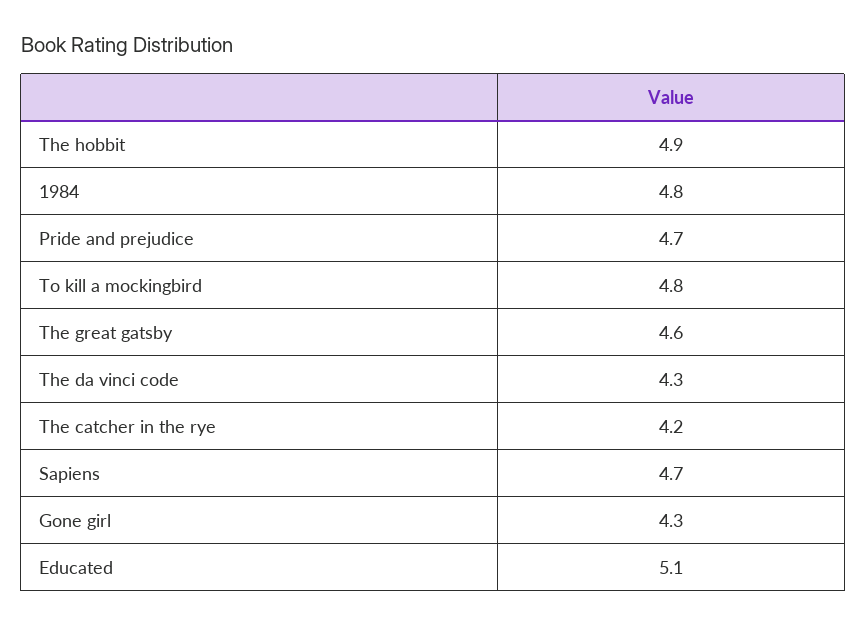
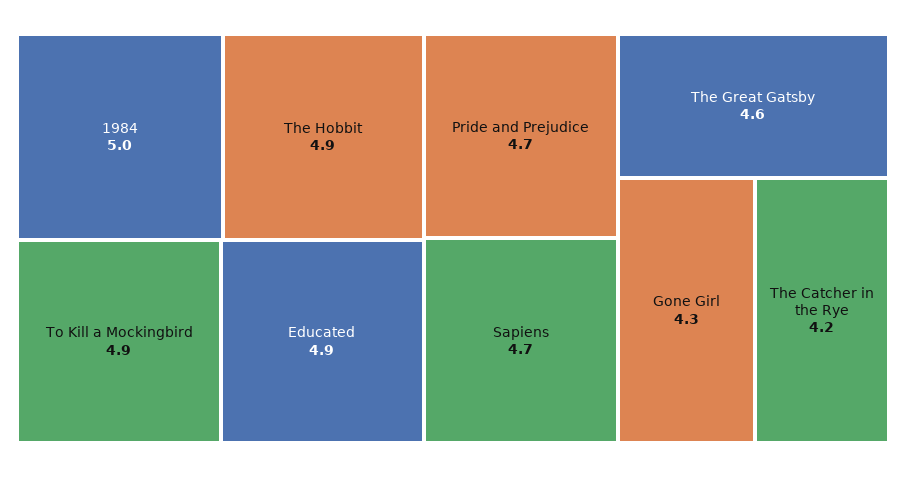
  {
    "The hobbit": 4.9,
-   "1984": 4.8,
+   "1984": 5,
    "Pride and prejudice": 4.7,
-   "To kill a mockingbird": 4.8,
+   "To kill a mockingbird": 4.9,
    "The great gatsby": 4.6,
-   "The da vinci code": 4.3,
    "The catcher in the rye": 4.2,
    "Sapiens": 4.7,
    "Gone girl": 4.3,
-   "Educated": 5.1
+   "Educated": 4.9
  }

